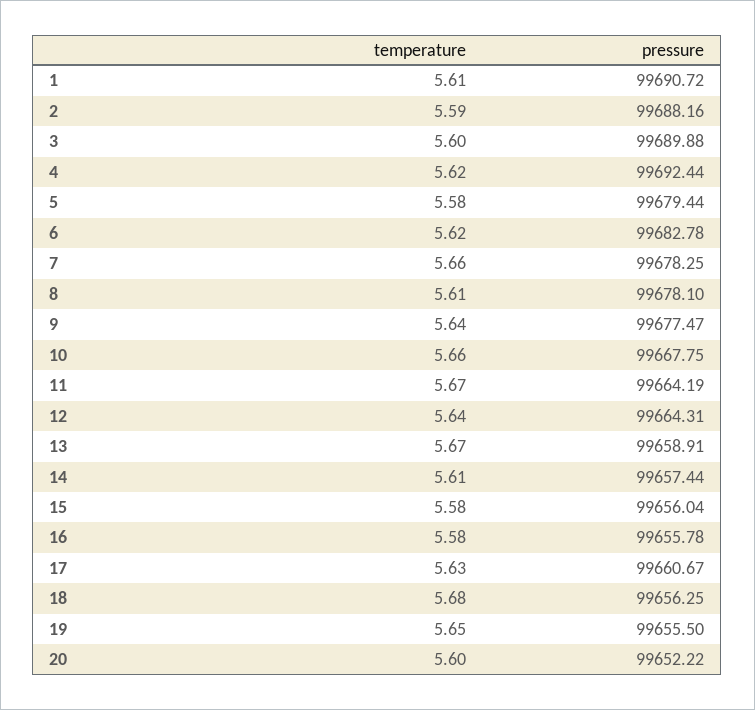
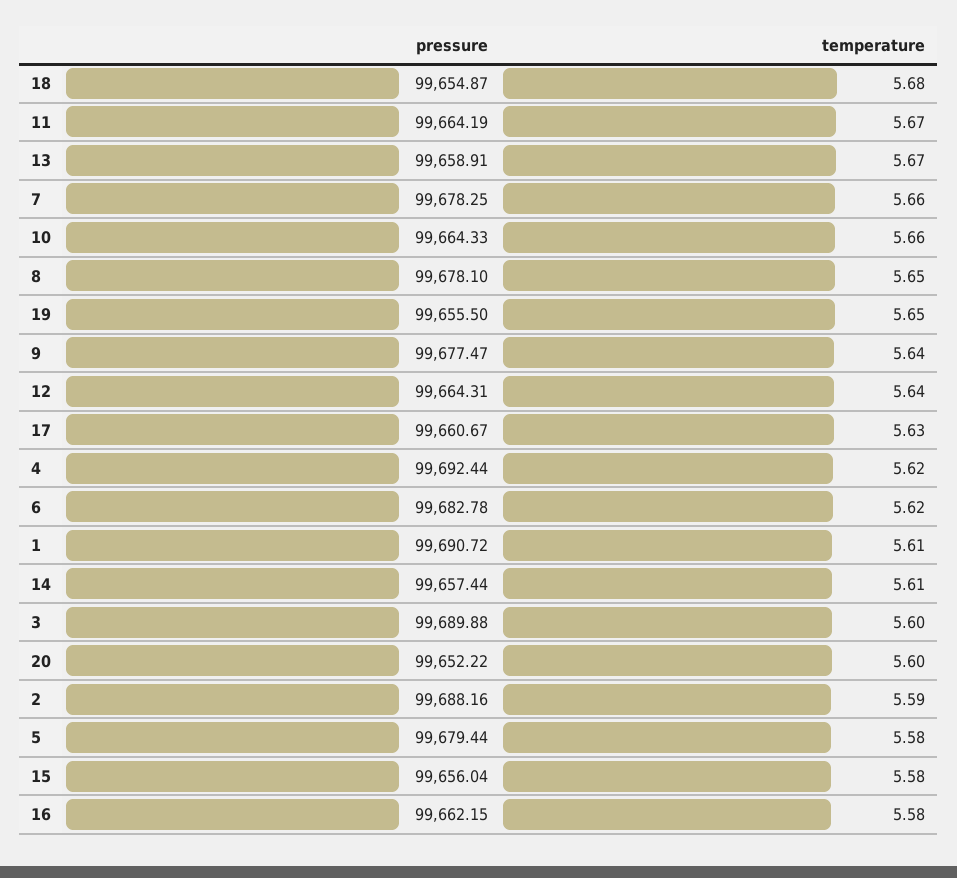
  {
    "temperature": {
      "1": 5.61,
      "2": 5.59,
      "3": 5.6,
      "4": 5.62,
      "5": 5.58,
      "6": 5.62,
      "7": 5.66,
-     "8": 5.61,
+     "8": 5.65,
      "9": 5.64,
      "10": 5.66,
      "11": 5.67,
      "12": 5.64,
      "13": 5.67,
      "14": 5.61,
      "15": 5.58,
      "16": 5.58,
      "17": 5.63,
      "18": 5.68,
      "19": 5.65,
      "20": 5.6
    },
    "pressure": {
      "1": 99690.72,
      "2": 99688.16,
      "3": 99689.88,
      "4": 99692.44,
      "5": 99679.44,
      "6": 99682.78,
      "7": 99678.25,
      "8": 99678.1,
      "9": 99677.47,
-     "10": 99667.75,
+     "10": 99664.33,
      "11": 99664.19,
      "12": 99664.31,
      "13": 99658.91,
      "14": 99657.44,
      "15": 99656.04,
-     "16": 99655.78,
+     "16": 99662.15,
      "17": 99660.67,
-     "18": 99656.25,
+     "18": 99654.87,
      "19": 99655.5,
      "20": 99652.22
    }
  }

